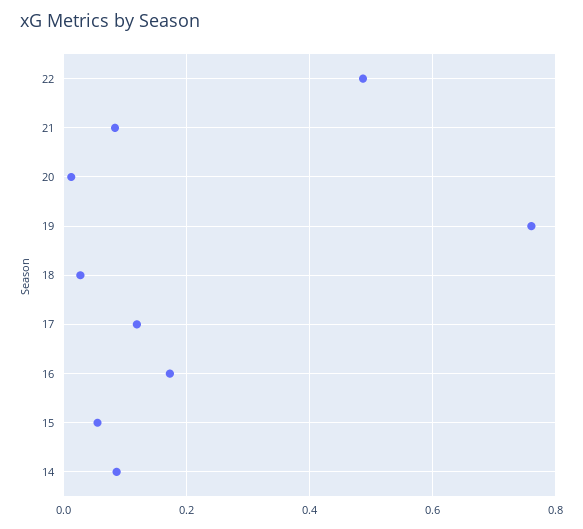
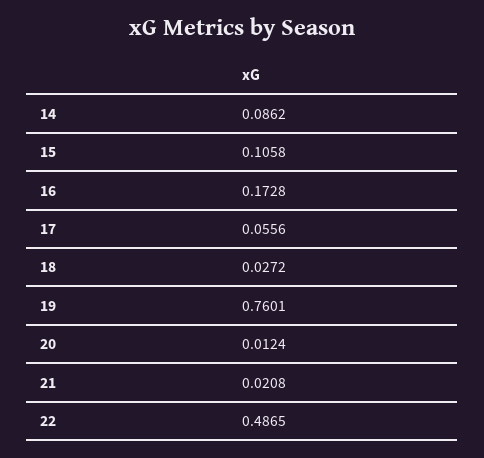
  {
    "22": 0.4865,
-   "21": 0.08,
+   "21": 0.0208,
    "20": 0.0124,
    "19": 0.7601,
    "18": 0.0272,
-   "17": 0.12,
+   "17": 0.0556,
    "16": 0.1728,
-   "15": 0.06,
+   "15": 0.1058,
    "14": 0.0862
  }

